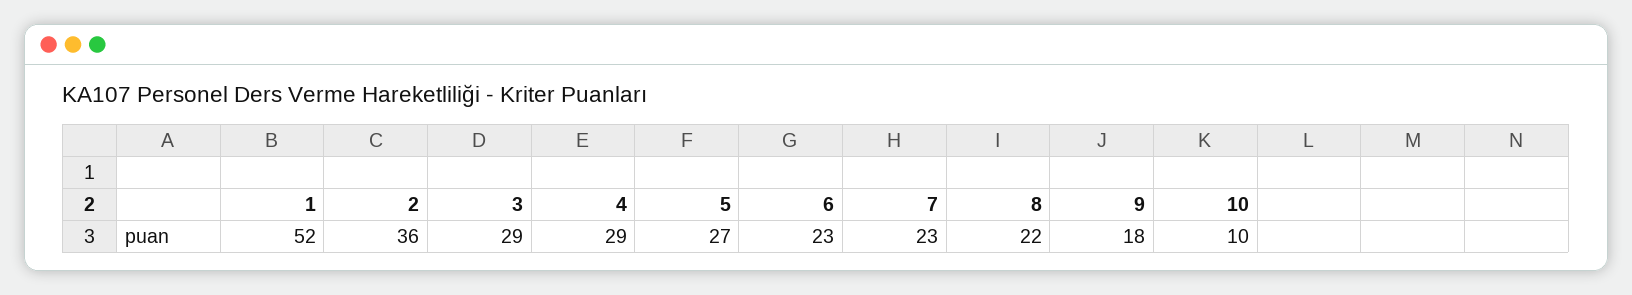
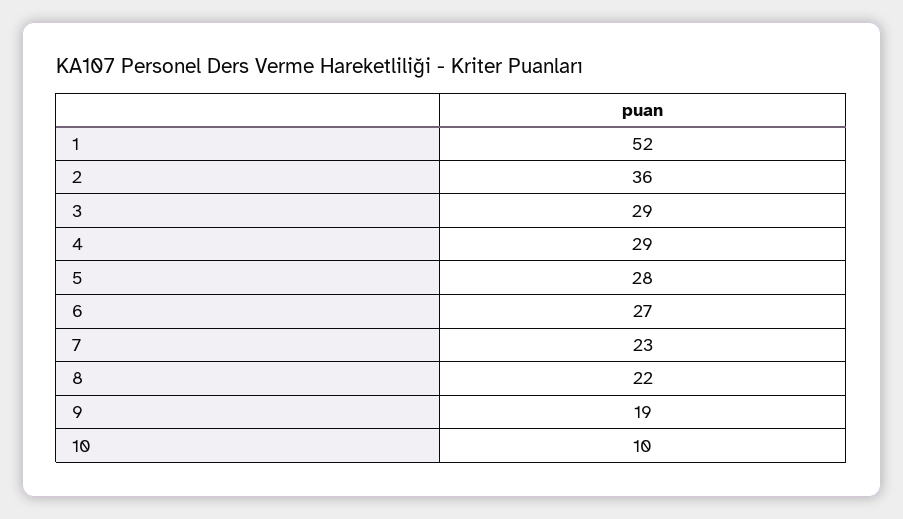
  {
    "1": 52,
    "2": 36,
    "3": 29,
    "4": 29,
-   "5": 27,
+   "5": 28,
-   "6": 23,
+   "6": 27,
    "7": 23,
    "8": 22,
-   "9": 18,
+   "9": 19,
    "10": 10
  }

